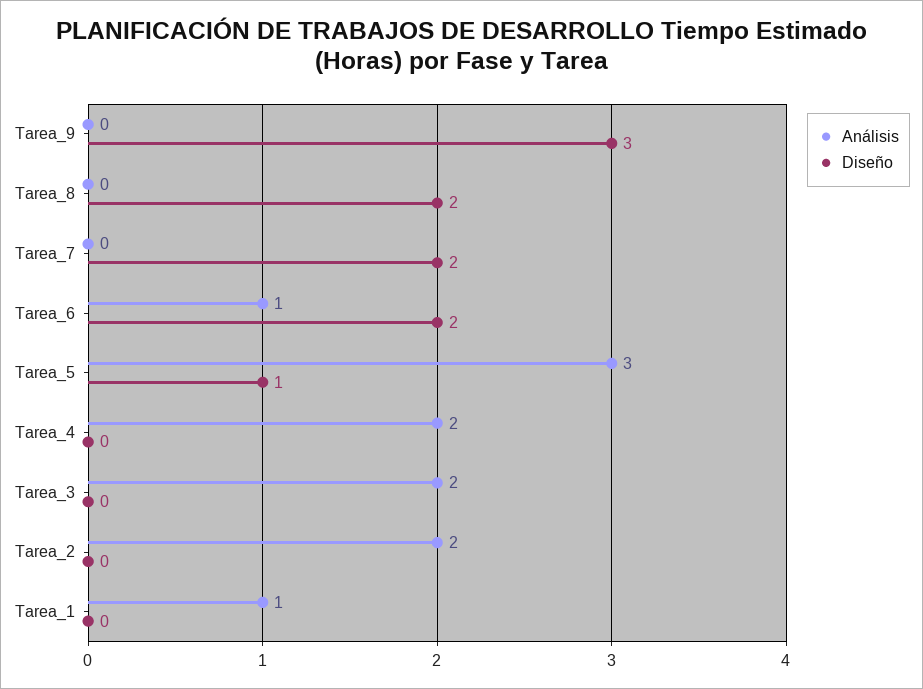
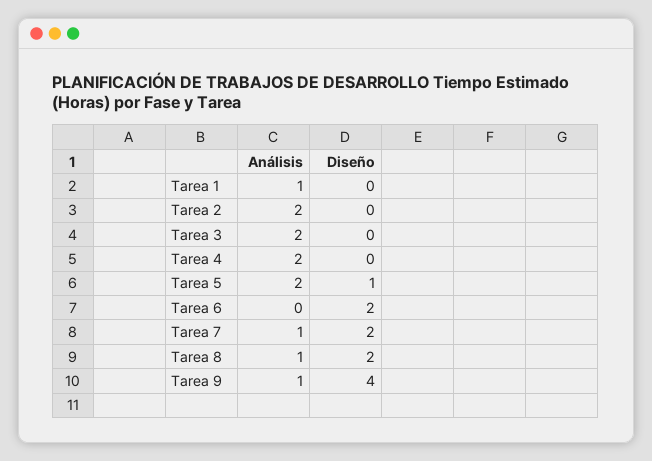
  {
    "Análisis": {
-     "Tarea_9": 0,
+     "Tarea_9": 1,
-     "Tarea_8": 0,
+     "Tarea_8": 1,
-     "Tarea_7": 0,
+     "Tarea_7": 1,
-     "Tarea_6": 1,
+     "Tarea_6": 0,
-     "Tarea_5": 3,
+     "Tarea_5": 2,
      "Tarea_4": 2,
      "Tarea_3": 2,
      "Tarea_2": 2,
      "Tarea_1": 1
    },
    "Diseño": {
-     "Tarea_9": 3,
+     "Tarea_9": 4,
      "Tarea_8": 2,
      "Tarea_7": 2,
      "Tarea_6": 2,
      "Tarea_5": 1,
      "Tarea_4": 0,
      "Tarea_3": 0,
      "Tarea_2": 0,
      "Tarea_1": 0
    }
  }

